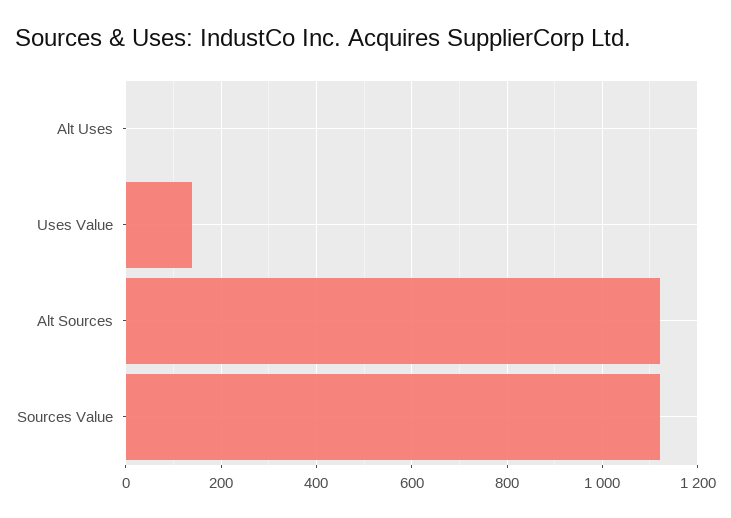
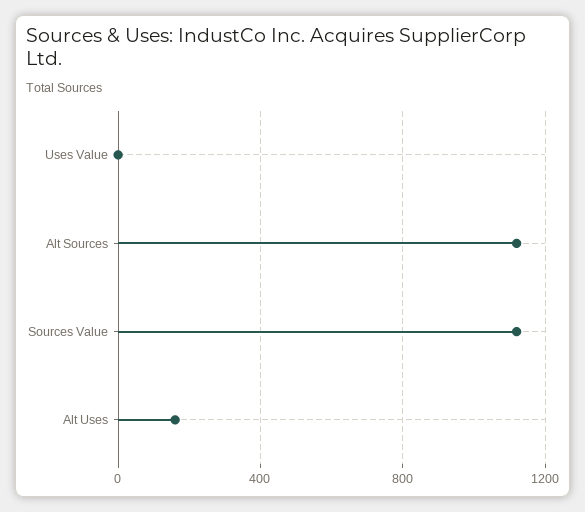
  {
-   "Alt Uses": 0,
+   "Alt Uses": 150,
-   "Uses Value": 140,
+   "Uses Value": 0,
    "Alt Sources": 1120,
    "Sources Value": 1120
  }

